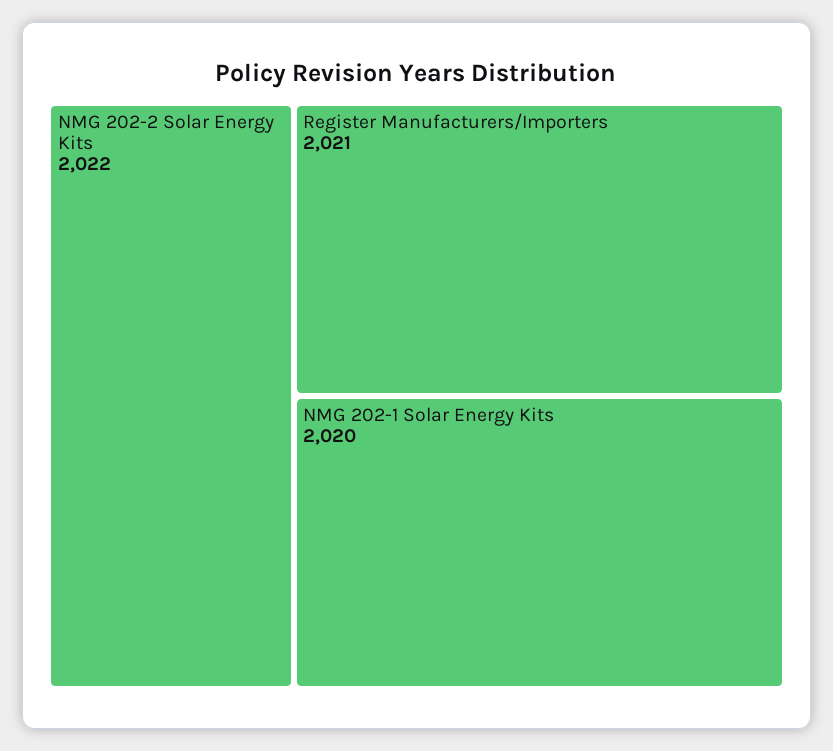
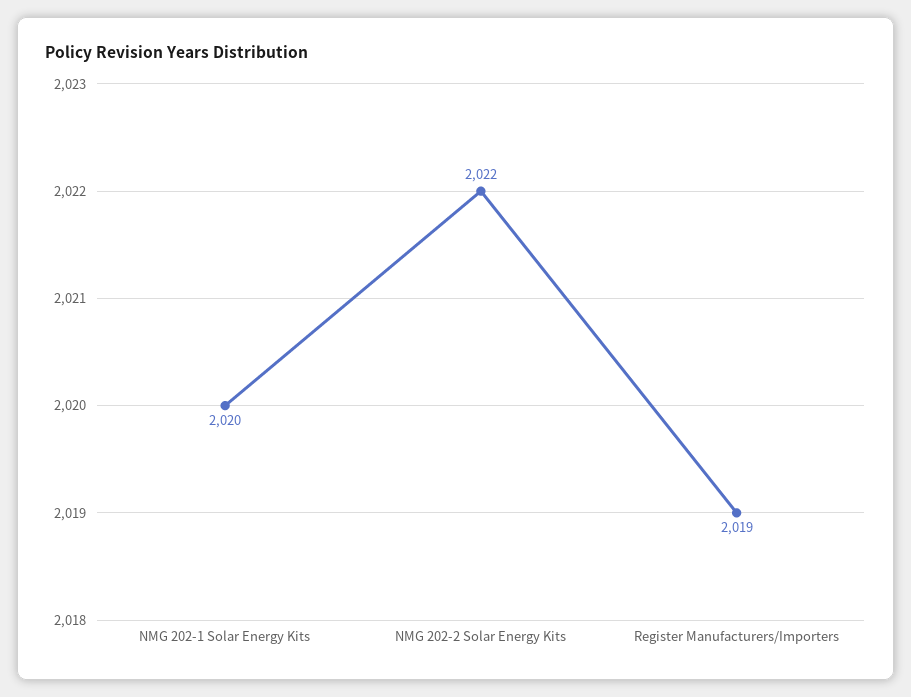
  {
    "NMG 202-2 Solar Energy Kits": 2022,
-   "Register Manufacturers/Importers": 2021,
+   "Register Manufacturers/Importers": 2019,
    "NMG 202-1 Solar Energy Kits": 2020
  }

